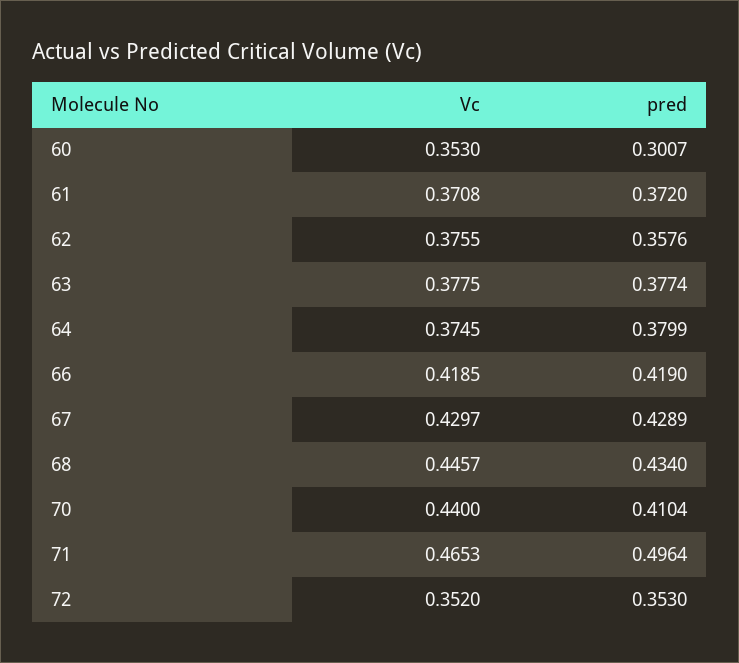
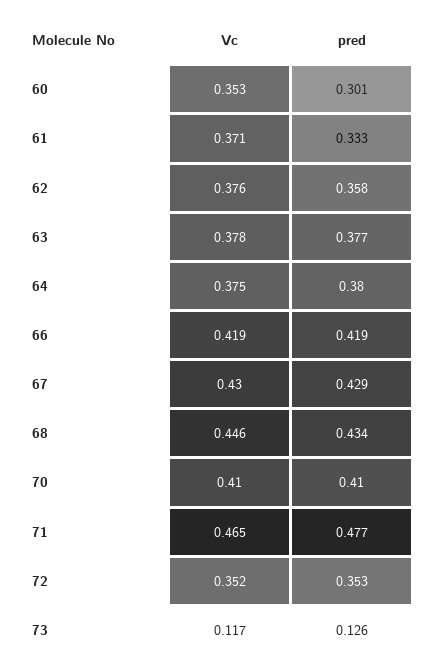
  {
    "Vc": {
      "60": 0.353,
      "61": 0.3708,
      "62": 0.3755,
      "63": 0.3775,
      "64": 0.3745,
      "66": 0.4185,
      "67": 0.4297,
      "68": 0.4457,
-     "70": 0.44,
+     "70": 0.41,
      "71": 0.4653,
-     "72": 0.352
+     "72": 0.352,
+     "73": 0.117
    },
    "pred": {
      "60": 0.3007,
-     "61": 0.372,
+     "61": 0.333,
      "62": 0.3576,
      "63": 0.3774,
      "64": 0.3799,
      "66": 0.419,
      "67": 0.4289,
      "68": 0.434,
      "70": 0.4104,
-     "71": 0.4964,
+     "71": 0.477,
-     "72": 0.353
+     "72": 0.353,
+     "73": 0.126
    }
  }

